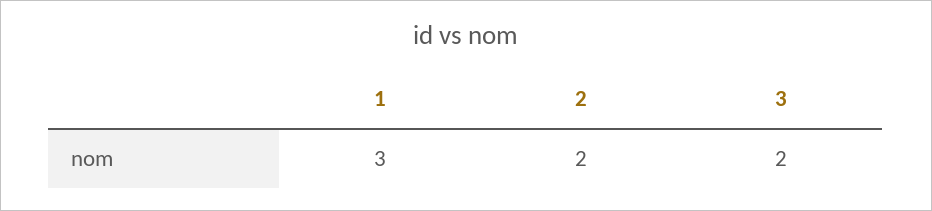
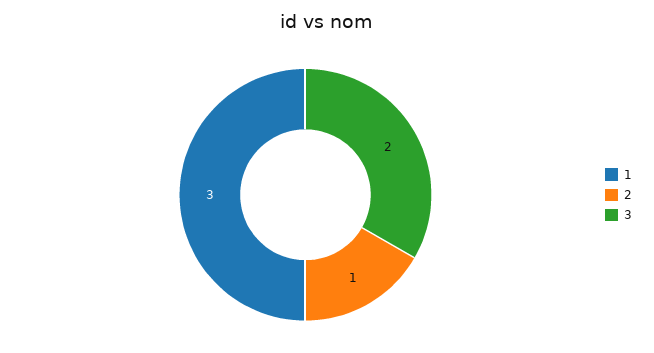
  {
    "1": 3,
-   "2": 2,
+   "2": 1,
    "3": 2
  }

